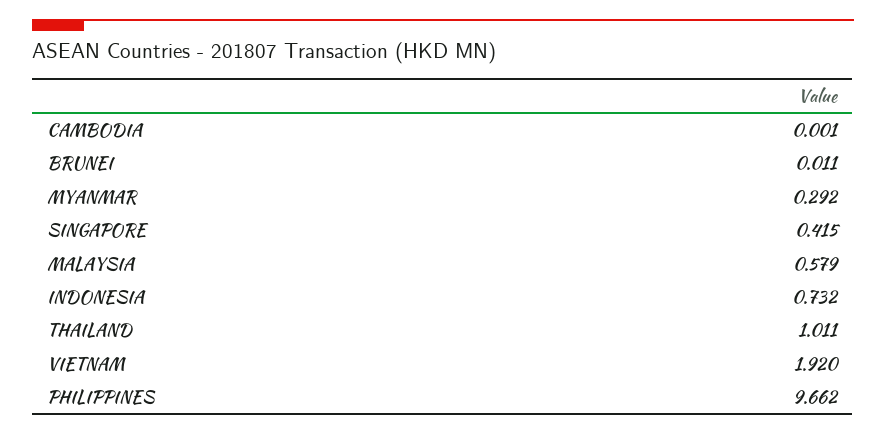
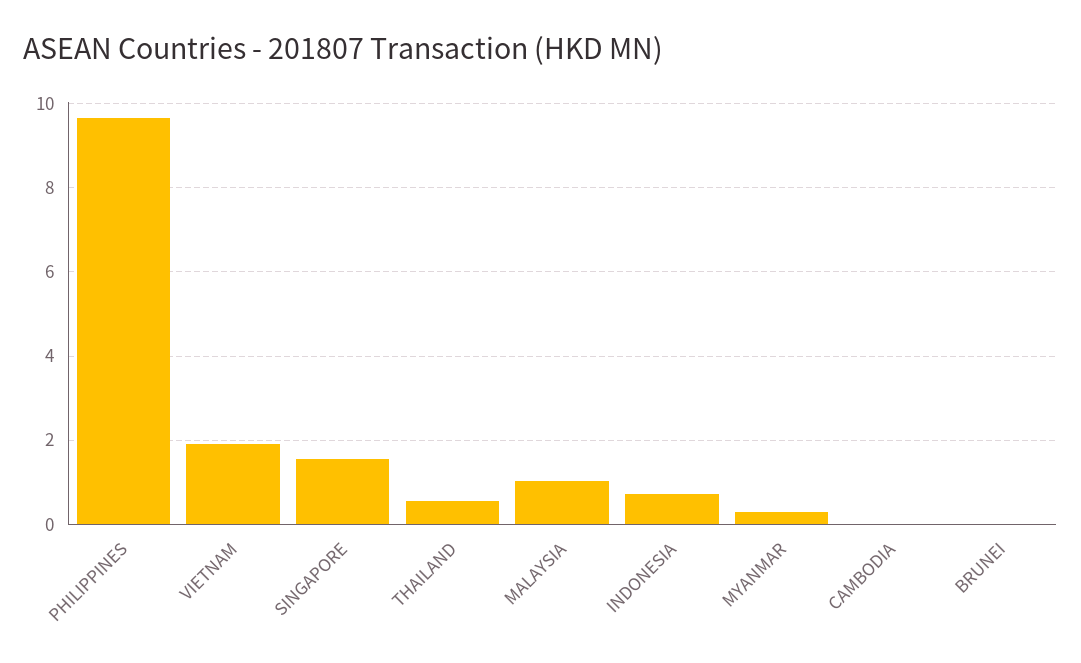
  {
    "CAMBODIA": 0.001,
    "BRUNEI": 0.011,
    "MYANMAR": 0.292,
-   "SINGAPORE": 0.415,
+   "SINGAPORE": 1.6,
-   "MALAYSIA": 0.579,
+   "MALAYSIA": 1,
    "INDONESIA": 0.732,
-   "THAILAND": 1.011,
+   "THAILAND": 0.6,
    "VIETNAM": 1.92,
    "PHILIPPINES": 9.662
  }

